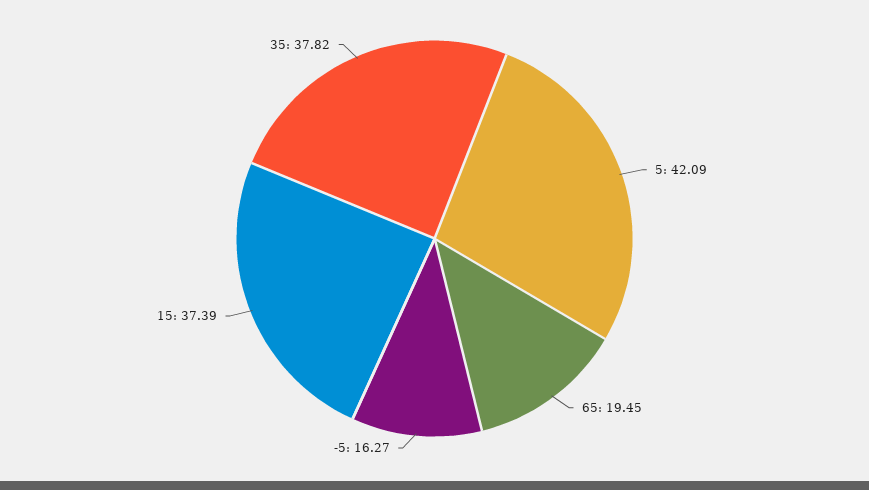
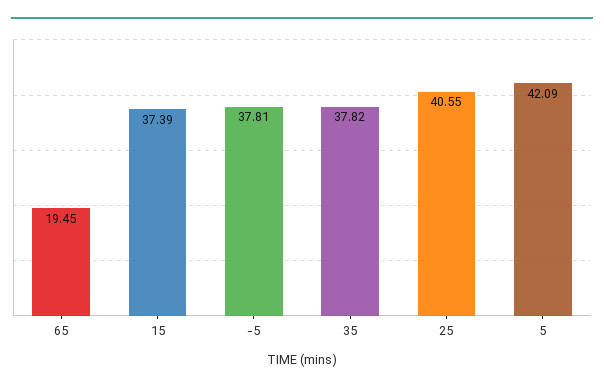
  {
    "5": 42.09,
    "65": 19.45,
-   "-5": 16.27,
+   "-5": 37.81,
    "15": 37.39,
-   "35": 37.82
+   "35": 37.82,
+   "25": 40.55
  }

